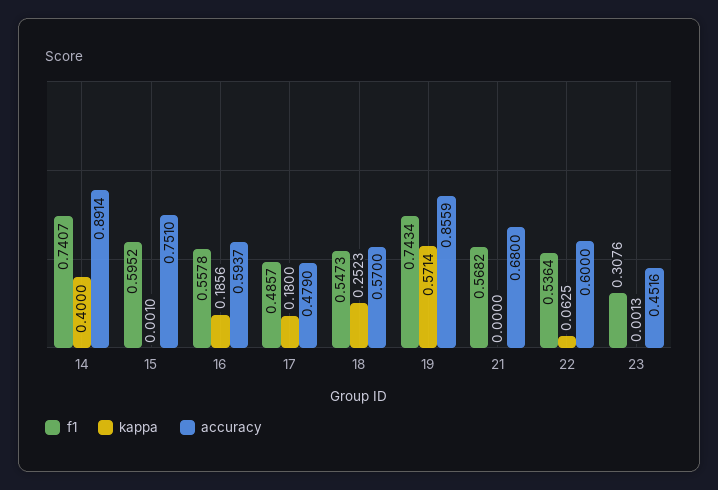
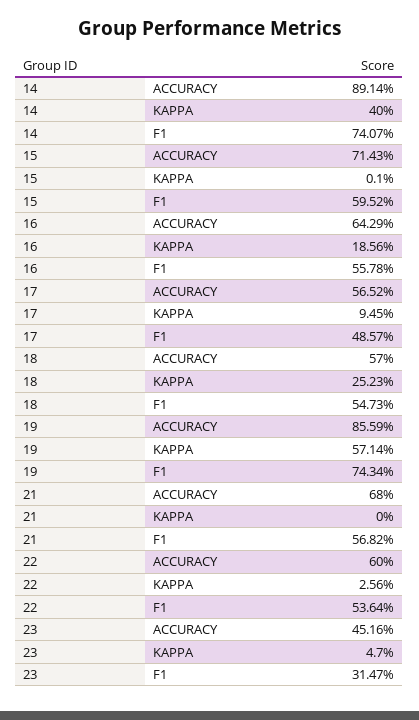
  {
    "f1": {
      "14": 0.7407,
      "15": 0.5952,
      "16": 0.5578,
      "17": 0.4857,
      "18": 0.5473,
      "19": 0.7434,
      "21": 0.5682,
      "22": 0.5364,
-     "23": 0.3076
+     "23": 0.3147
    },
    "kappa": {
      "14": 0.4,
      "15": 0.001,
      "16": 0.1856,
-     "17": 0.18,
+     "17": 0.0945,
      "18": 0.2523,
      "19": 0.5714,
      "21": 0,
-     "22": 0.0625,
+     "22": 0.0256,
-     "23": 0.0013
+     "23": 0.047
    },
    "accuracy": {
      "14": 0.8914,
-     "15": 0.751,
+     "15": 0.7143,
-     "16": 0.5937,
+     "16": 0.6429,
-     "17": 0.479,
+     "17": 0.5652,
      "18": 0.57,
      "19": 0.8559,
      "21": 0.68,
      "22": 0.6,
      "23": 0.4516
    }
  }

